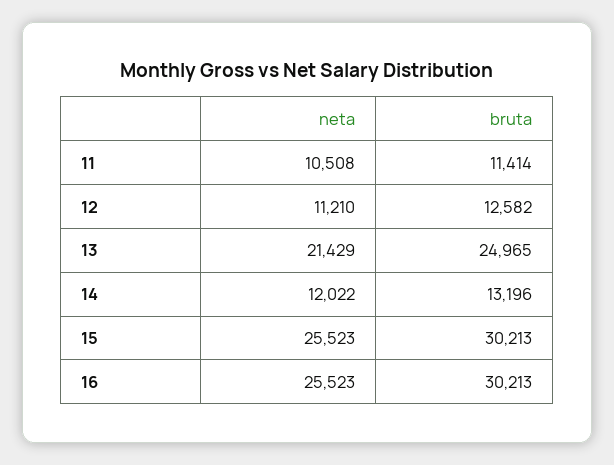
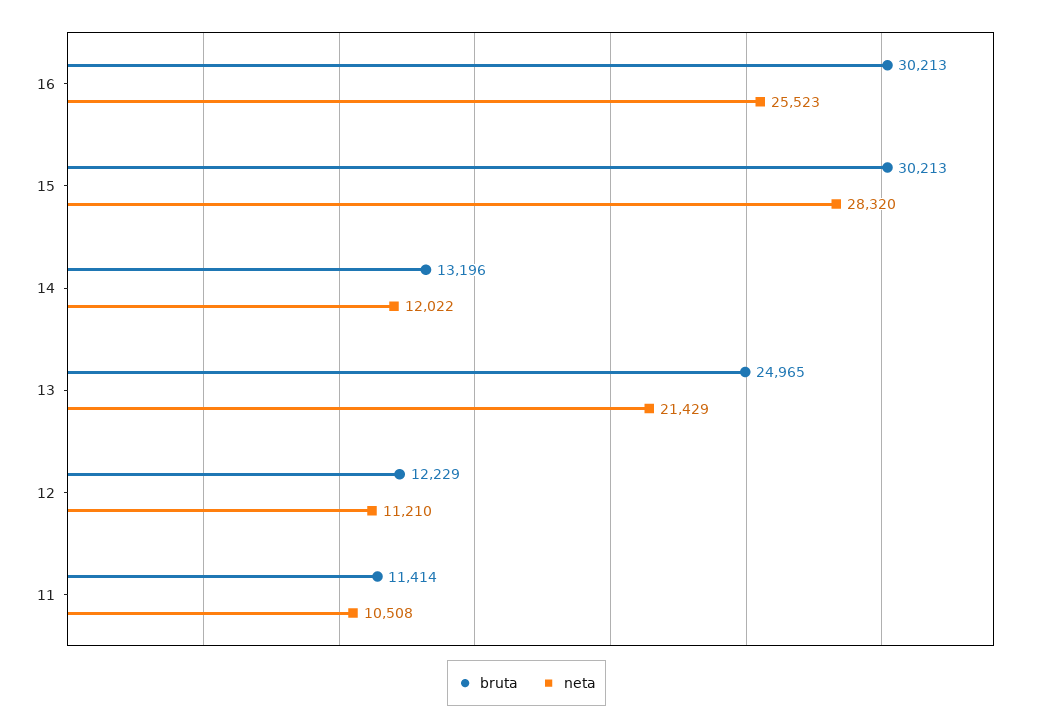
  {
    "neta": {
      "11": 10508,
      "12": 11210,
      "13": 21429,
      "14": 12022,
-     "15": 25523,
+     "15": 28320,
      "16": 25523
    },
    "bruta": {
      "11": 11414,
-     "12": 12582,
+     "12": 12229,
      "13": 24965,
      "14": 13196,
      "15": 30213,
      "16": 30213
    }
  }

